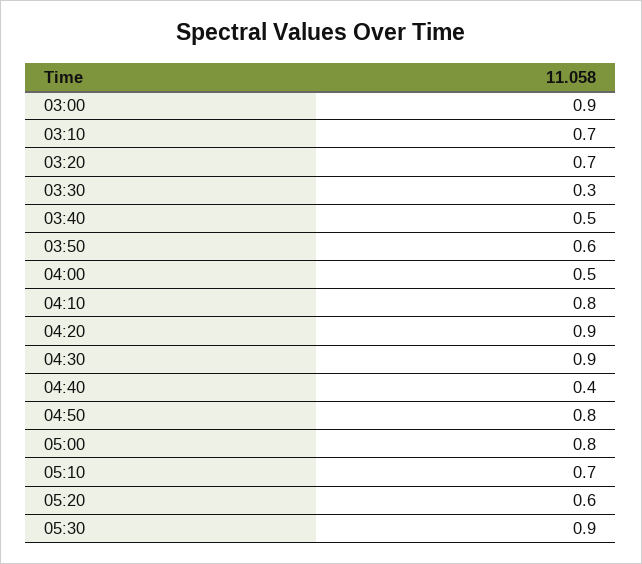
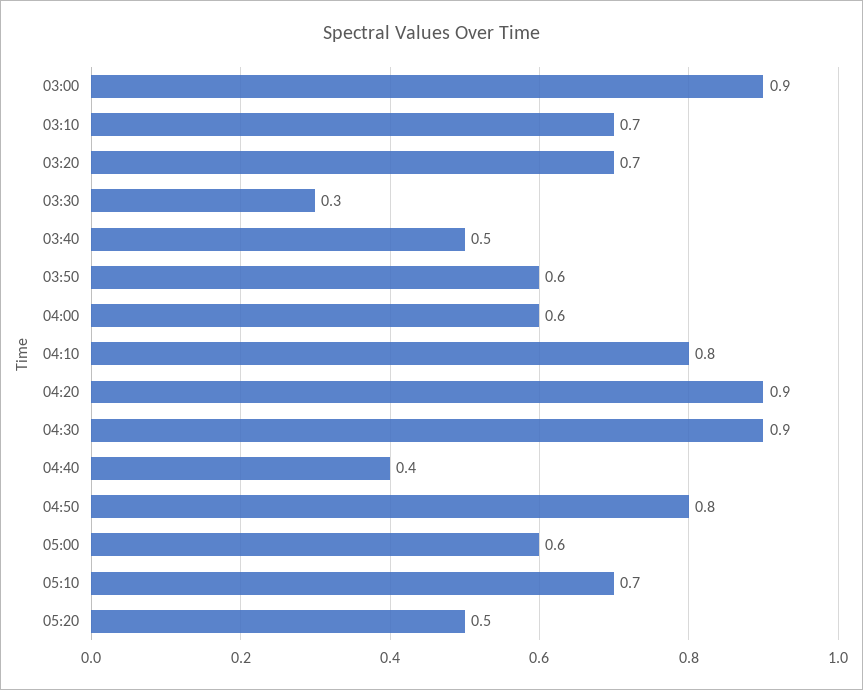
  {
    "03:00": 0.9,
    "03:10": 0.7,
    "03:20": 0.7,
    "03:30": 0.3,
    "03:40": 0.5,
    "03:50": 0.6,
-   "04:00": 0.5,
+   "04:00": 0.6,
    "04:10": 0.8,
    "04:20": 0.9,
    "04:30": 0.9,
    "04:40": 0.4,
    "04:50": 0.8,
-   "05:00": 0.8,
+   "05:00": 0.6,
    "05:10": 0.7,
-   "05:20": 0.6,
+   "05:20": 0.5
-   "05:30": 0.9
  }

